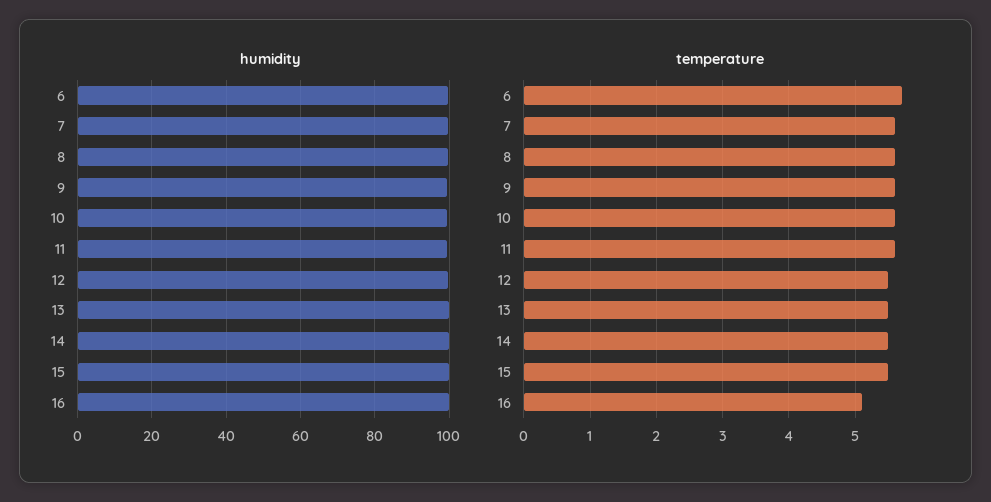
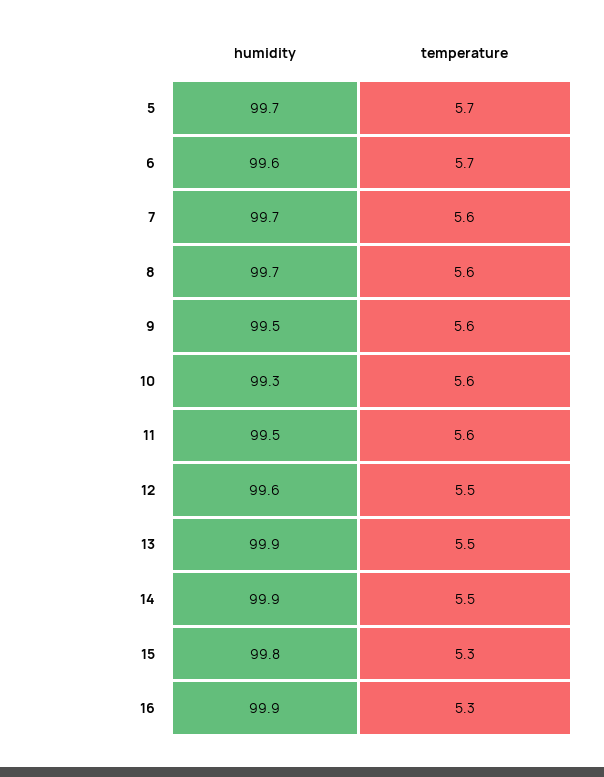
  {
    "humidity": {
      "6": 99.6,
      "7": 99.7,
      "8": 99.7,
      "9": 99.5,
      "10": 99.3,
      "11": 99.5,
      "12": 99.6,
      "13": 99.9,
      "14": 99.9,
      "15": 99.8,
-     "16": 99.9
+     "16": 99.9,
+     "5": 99.7
    },
    "temperature": {
      "6": 5.7,
      "7": 5.6,
      "8": 5.6,
      "9": 5.6,
      "10": 5.6,
      "11": 5.6,
      "12": 5.5,
      "13": 5.5,
      "14": 5.5,
-     "15": 5.5,
+     "15": 5.3,
-     "16": 5.1
+     "16": 5.3,
+     "5": 5.7
    }
  }

